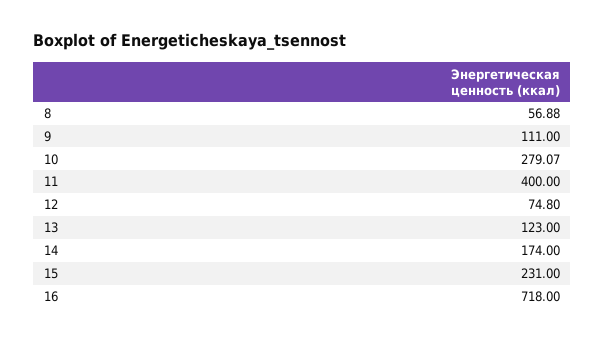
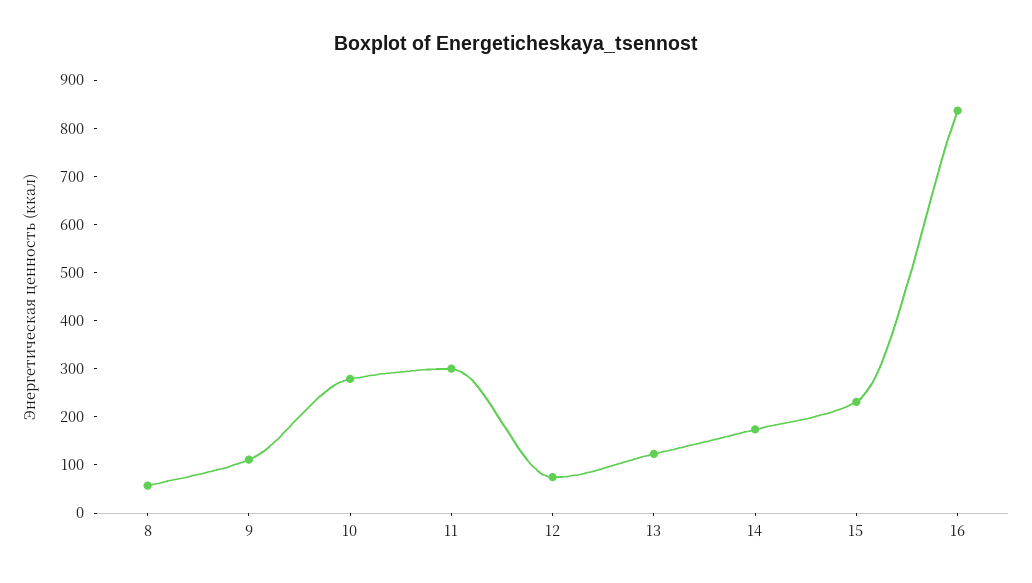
  {
    "8": 56.88,
    "9": 111,
    "10": 279.07,
-   "11": 400,
+   "11": 300,
    "12": 74.8,
    "13": 123,
    "14": 174,
    "15": 231,
-   "16": 718
+   "16": 840
  }

